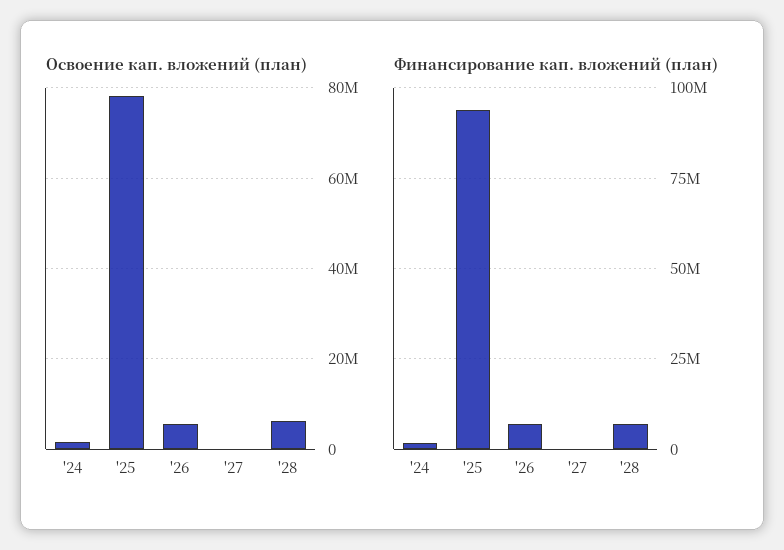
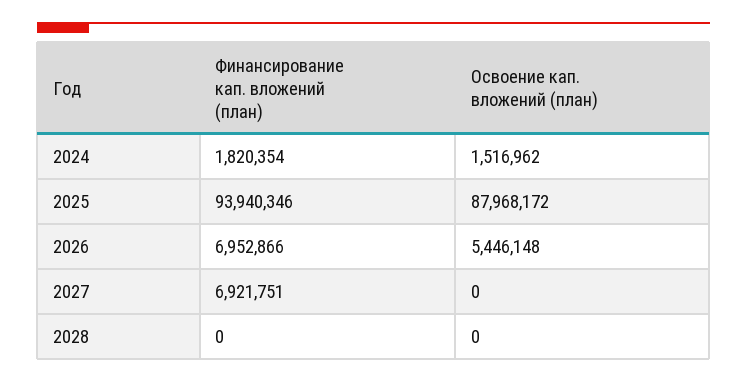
  {
    "Освоение кап. вложений (план)": {
      "'24": 1516962,
-     "'25": 78000000,
+     "'25": 87968172,
      "'26": 5446148,
      "'27": 0,
-     "'28": 6000000
+     "'28": 0
    },
    "Финансирование кап. вложений (план)": {
      "'24": 1820354,
      "'25": 93940346,
      "'26": 6952866,
-     "'27": 0,
+     "'27": 6921751,
-     "'28": 7500000
+     "'28": 0
    }
  }

